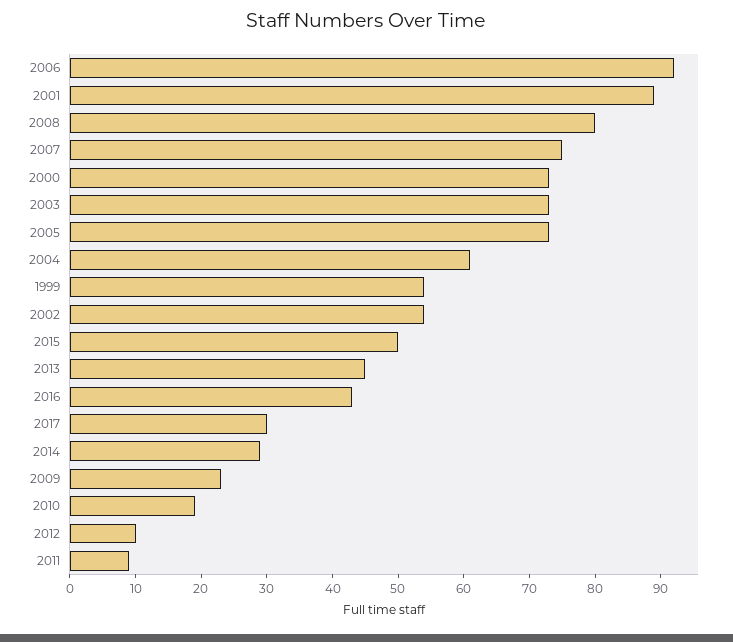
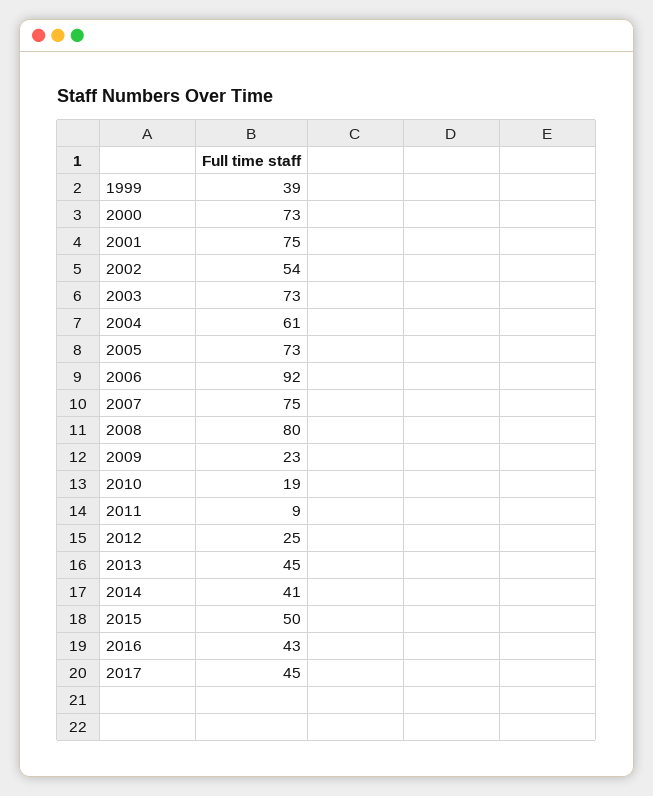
  {
    "2006": 92,
-   "2001": 90,
+   "2001": 75,
    "2008": 80,
    "2007": 75,
    "2000": 73,
    "2003": 73,
    "2005": 73,
    "2004": 61,
-   "1999": 55,
+   "1999": 39,
    "2002": 54,
    "2015": 50,
    "2013": 45,
    "2016": 43,
-   "2017": 30,
+   "2017": 45,
-   "2014": 30,
+   "2014": 41,
    "2009": 23,
    "2010": 19,
-   "2012": 10,
+   "2012": 25,
    "2011": 9
  }

